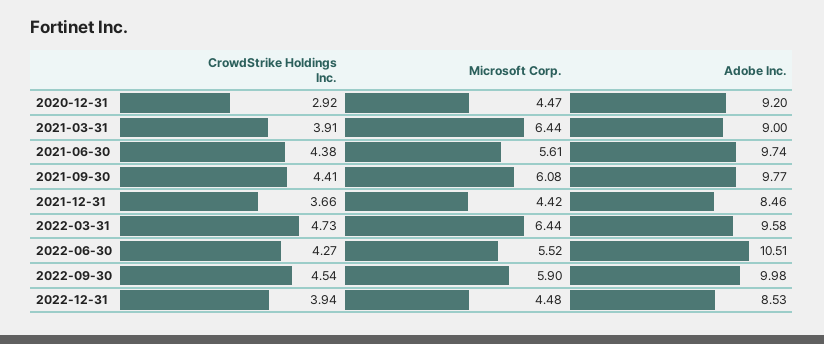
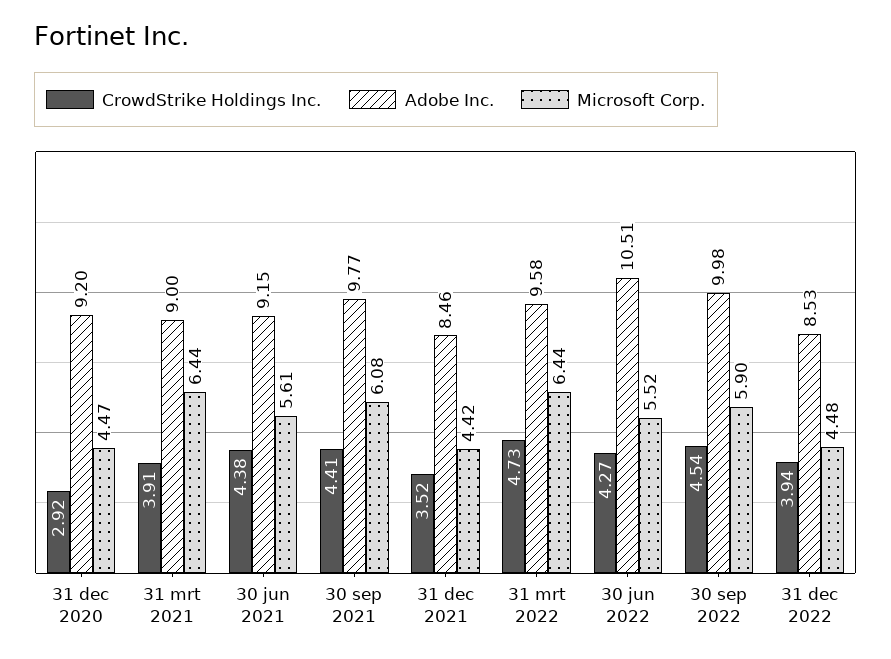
  {
    "CrowdStrike Holdings Inc.": {
      "2020-12-31": 2.92,
      "2021-03-31": 3.91,
      "2021-06-30": 4.38,
      "2021-09-30": 4.41,
-     "2021-12-31": 3.66,
+     "2021-12-31": 3.52,
      "2022-03-31": 4.73,
      "2022-06-30": 4.27,
      "2022-09-30": 4.54,
      "2022-12-31": 3.94
    },
    "Microsoft Corp.": {
      "2020-12-31": 4.47,
      "2021-03-31": 6.44,
      "2021-06-30": 5.61,
      "2021-09-30": 6.08,
      "2021-12-31": 4.42,
      "2022-03-31": 6.44,
      "2022-06-30": 5.52,
      "2022-09-30": 5.9,
      "2022-12-31": 4.48
    },
    "Adobe Inc.": {
      "2020-12-31": 9.2,
      "2021-03-31": 9,
-     "2021-06-30": 9.74,
+     "2021-06-30": 9.15,
      "2021-09-30": 9.77,
      "2021-12-31": 8.46,
      "2022-03-31": 9.58,
      "2022-06-30": 10.51,
      "2022-09-30": 9.98,
      "2022-12-31": 8.53
    }
  }

